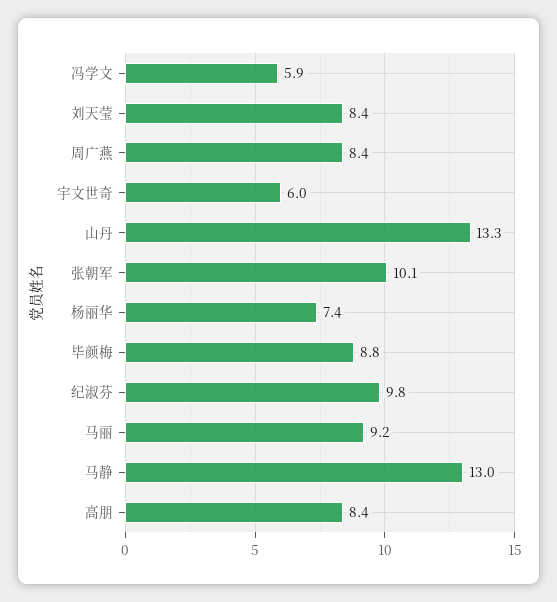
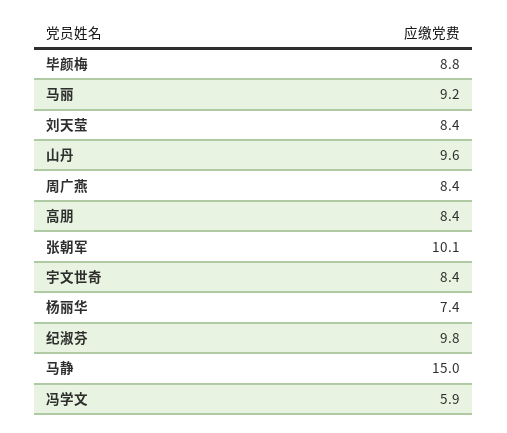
  {
    "冯学文": 5.9,
    "刘天莹": 8.4,
    "周广燕": 8.4,
-   "宇文世奇": 6,
+   "宇文世奇": 8.4,
-   "山丹": 13.3,
+   "山丹": 9.6,
    "张朝军": 10.1,
    "杨丽华": 7.4,
    "毕颜梅": 8.8,
    "纪淑芬": 9.8,
    "马丽": 9.2,
-   "马静": 13,
+   "马静": 15,
    "高朋": 8.4
  }

